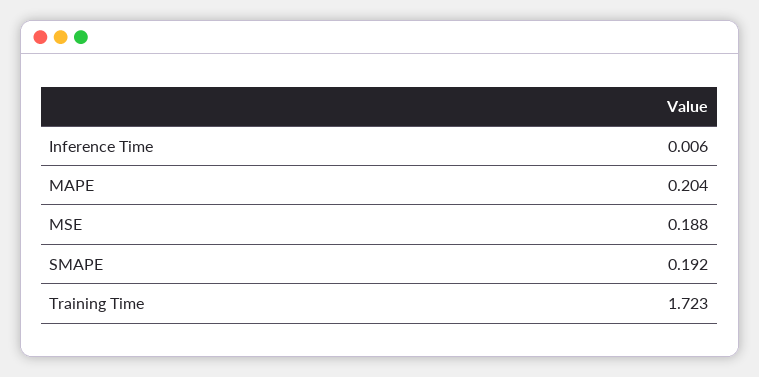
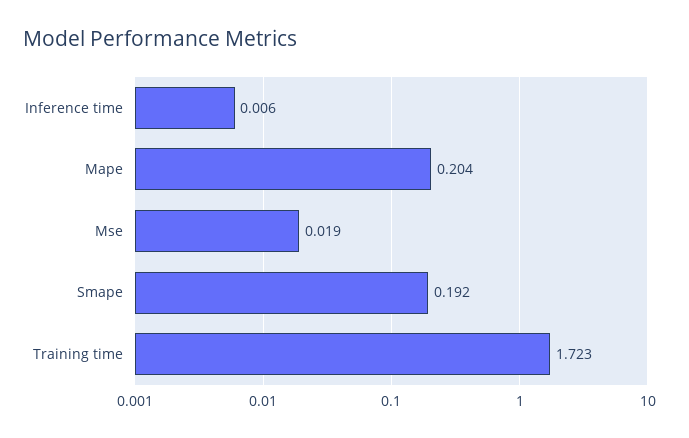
  {
    "Inference Time": 0.006,
    "MAPE": 0.204,
-   "MSE": 0.188,
+   "MSE": 0.019,
    "SMAPE": 0.192,
    "Training Time": 1.723
  }

